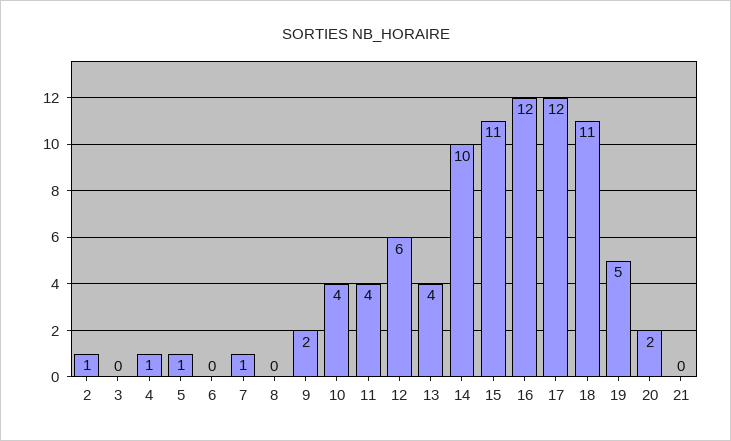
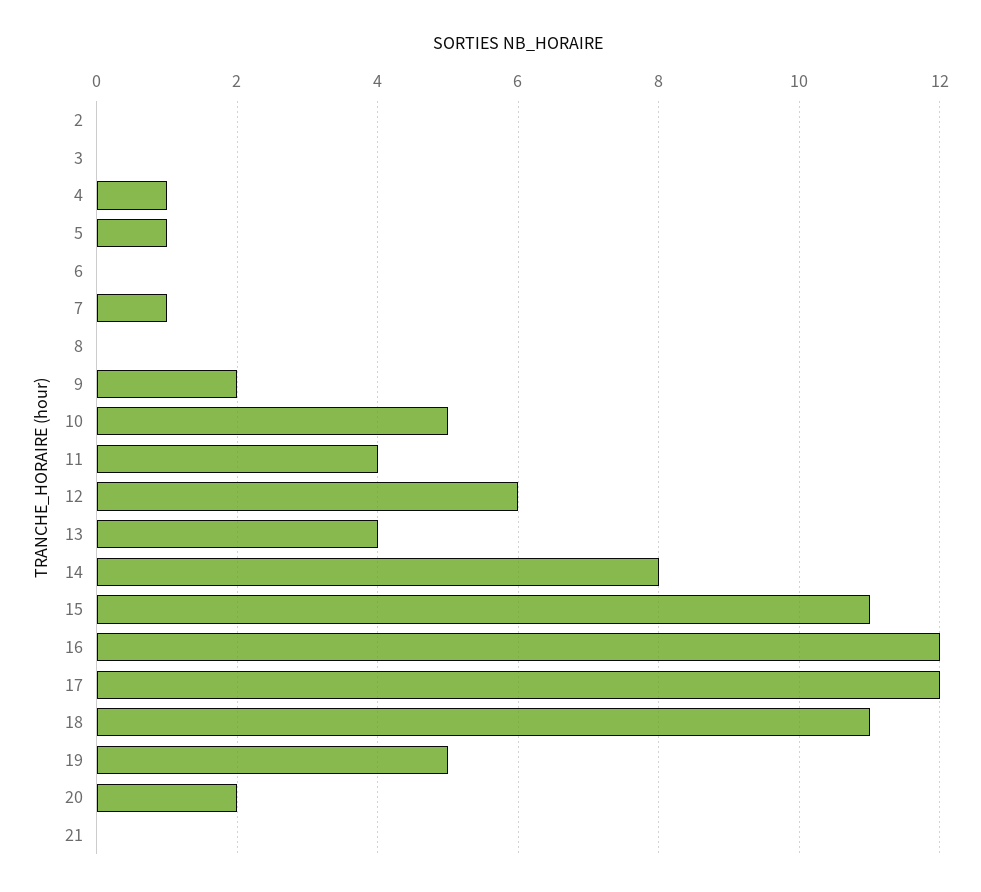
  {
-   "2": 1,
+   "2": 0,
    "3": 0,
    "4": 1,
    "5": 1,
    "6": 0,
    "7": 1,
    "8": 0,
    "9": 2,
-   "10": 4,
+   "10": 5,
    "11": 4,
    "12": 6,
    "13": 4,
-   "14": 10,
+   "14": 8,
    "15": 11,
    "16": 12,
    "17": 12,
    "18": 11,
    "19": 5,
    "20": 2,
    "21": 0
  }

